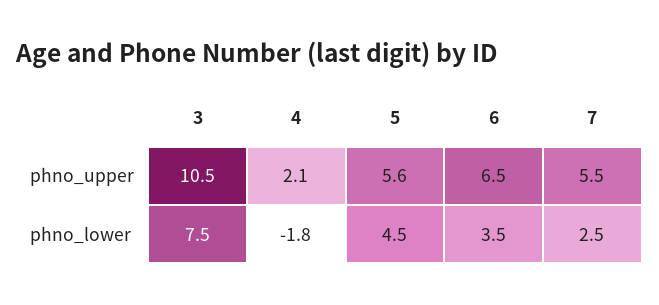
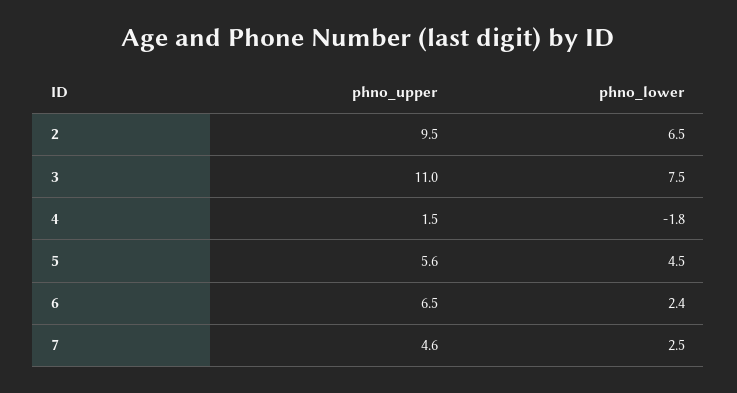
  {
    "3": {
-     "phno_upper": 10.5,
+     "phno_upper": 11,
      "phno_lower": 7.5
    },
    "4": {
-     "phno_upper": 2.1,
+     "phno_upper": 1.5,
      "phno_lower": -1.8
    },
    "5": {
      "phno_upper": 5.6,
      "phno_lower": 4.5
    },
    "6": {
      "phno_upper": 6.5,
-     "phno_lower": 3.5
+     "phno_lower": 2.4
    },
    "7": {
-     "phno_upper": 5.5,
+     "phno_upper": 4.6,
      "phno_lower": 2.5
-   }
+   },
+   "2": {
+     "phno_upper": 9.5,
+     "phno_lower": 6.5
+   }
  }

